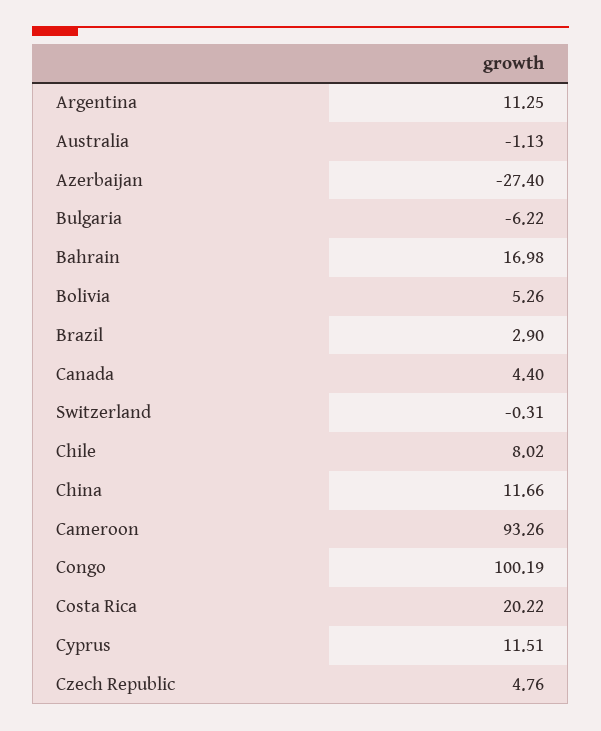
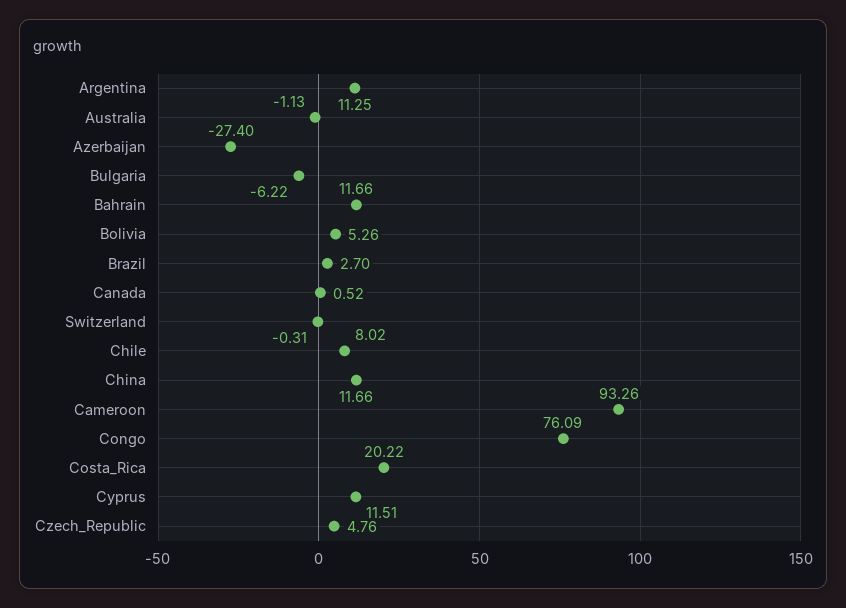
  {
    "Argentina": 11.25,
    "Australia": -1.13,
    "Azerbaijan": -27.4,
    "Bulgaria": -6.22,
-   "Bahrain": 16.98,
+   "Bahrain": 11.66,
    "Bolivia": 5.26,
-   "Brazil": 2.9,
+   "Brazil": 2.7,
-   "Canada": 4.4,
+   "Canada": 0.52,
    "Switzerland": -0.31,
    "Chile": 8.02,
    "China": 11.66,
    "Cameroon": 93.26,
-   "Congo": 100.19,
+   "Congo": 76.09,
    "Costa Rica": 20.22,
    "Cyprus": 11.51,
    "Czech Republic": 4.76
  }

